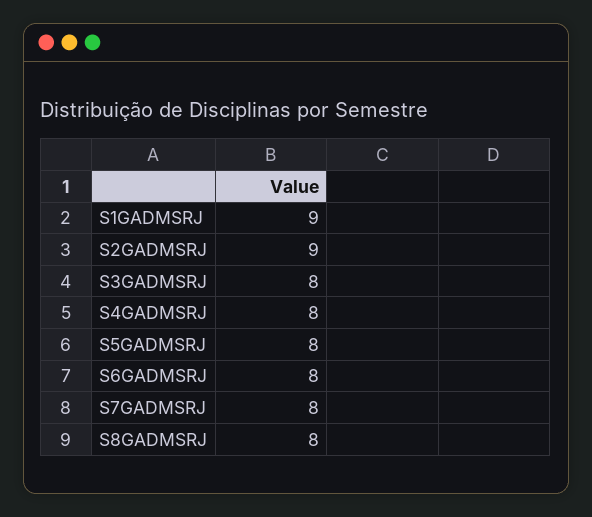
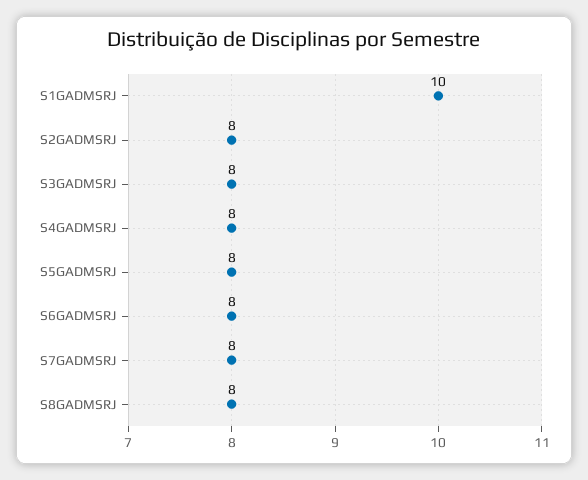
  {
-   "S1GADMSRJ": 9,
+   "S1GADMSRJ": 10,
-   "S2GADMSRJ": 9,
+   "S2GADMSRJ": 8,
    "S3GADMSRJ": 8,
    "S4GADMSRJ": 8,
    "S5GADMSRJ": 8,
    "S6GADMSRJ": 8,
    "S7GADMSRJ": 8,
    "S8GADMSRJ": 8
  }

